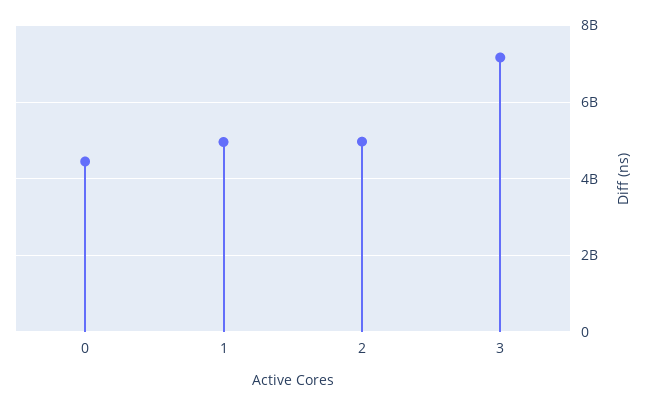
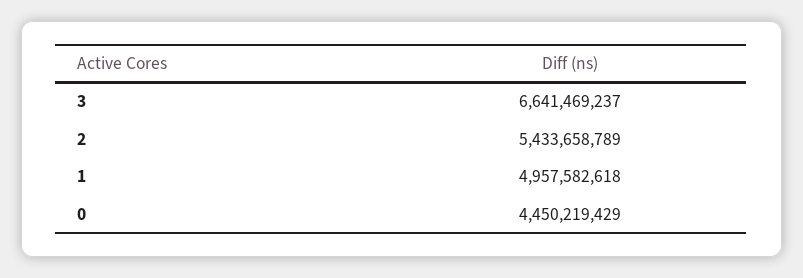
  {
    "0": 4450219429,
    "1": 4957582618,
-   "2": 5000000000,
+   "2": 5433658789,
-   "3": 7200000000
+   "3": 6641469237
  }

